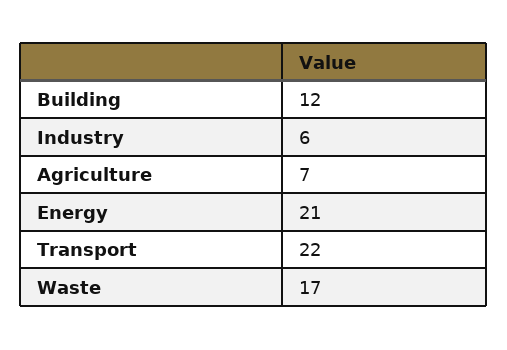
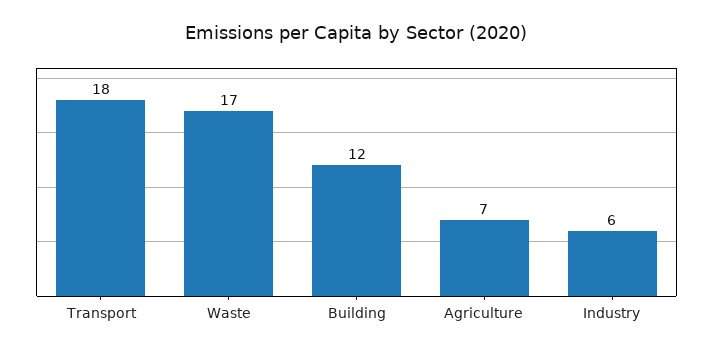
  {
    "Building": 12,
    "Industry": 6,
    "Agriculture": 7,
-   "Energy": 21,
-   "Transport": 22,
+   "Transport": 18,
    "Waste": 17
  }

